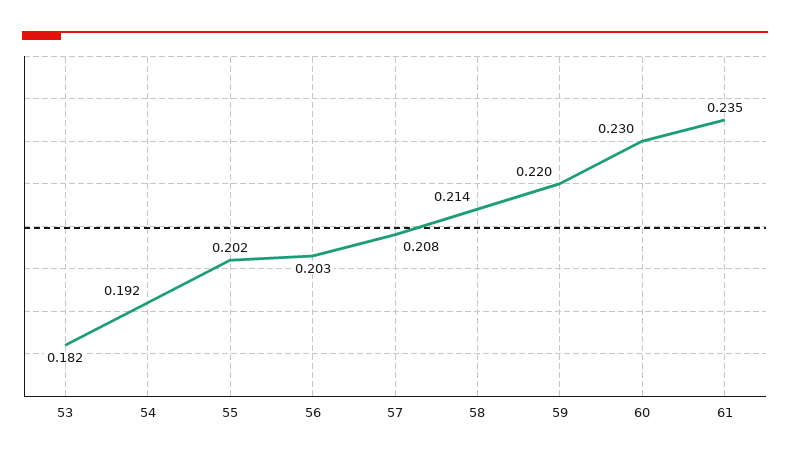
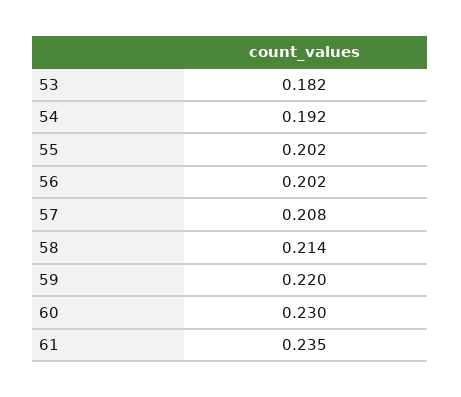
  {
    "53": 0.182,
    "54": 0.192,
    "55": 0.202,
-   "56": 0.203,
+   "56": 0.202,
    "57": 0.208,
    "58": 0.214,
    "59": 0.22,
    "60": 0.23,
    "61": 0.235
  }

